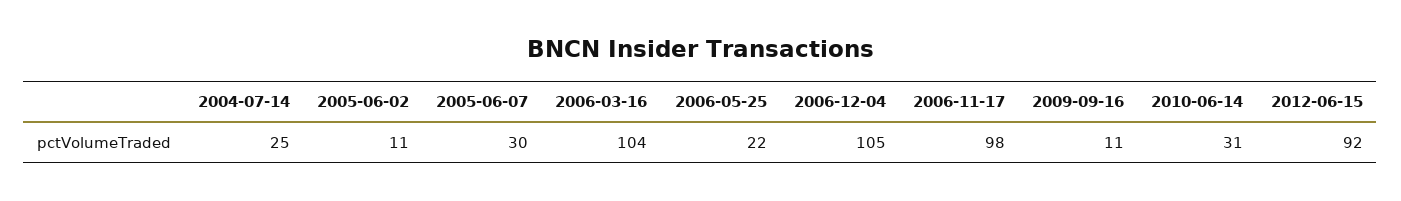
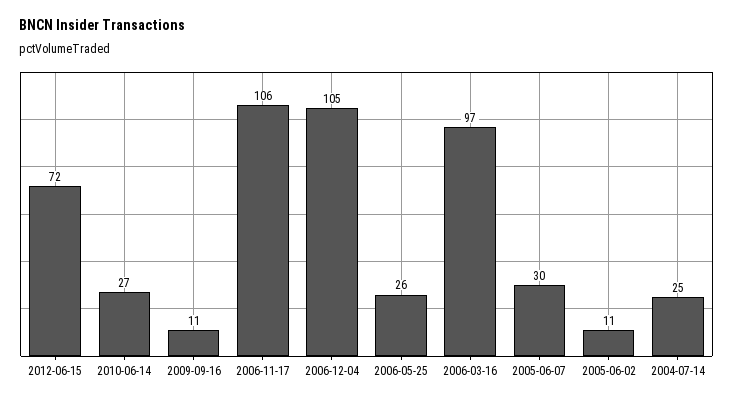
  {
    "2004-07-14": 25,
    "2005-06-02": 11,
    "2005-06-07": 30,
-   "2006-03-16": 104,
+   "2006-03-16": 97,
-   "2006-05-25": 22,
+   "2006-05-25": 26,
    "2006-12-04": 105,
-   "2006-11-17": 98,
+   "2006-11-17": 106,
    "2009-09-16": 11,
-   "2010-06-14": 31,
+   "2010-06-14": 27,
-   "2012-06-15": 92
+   "2012-06-15": 72
  }

